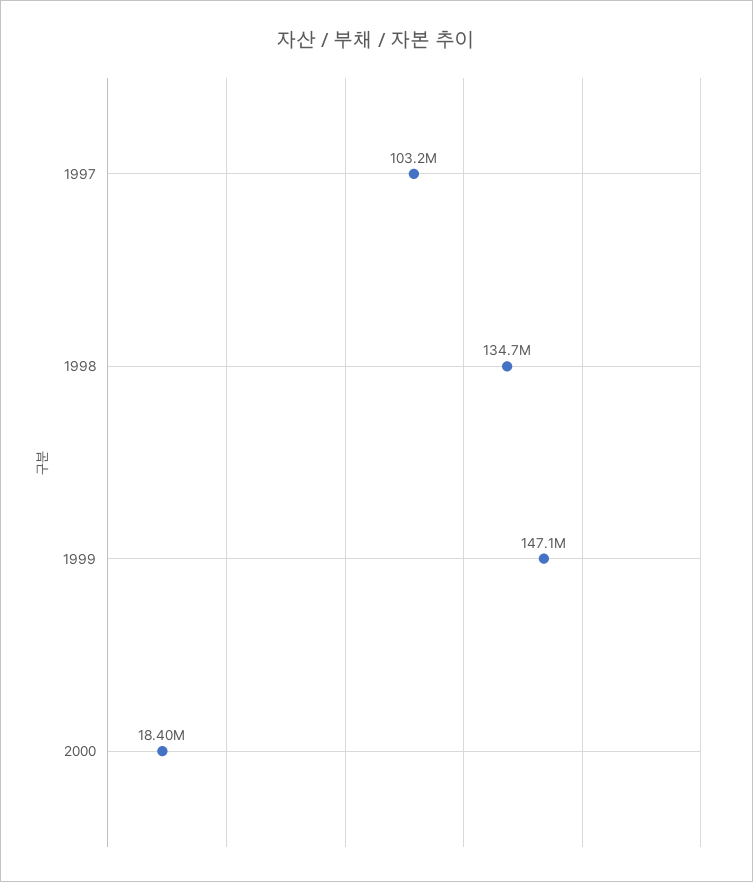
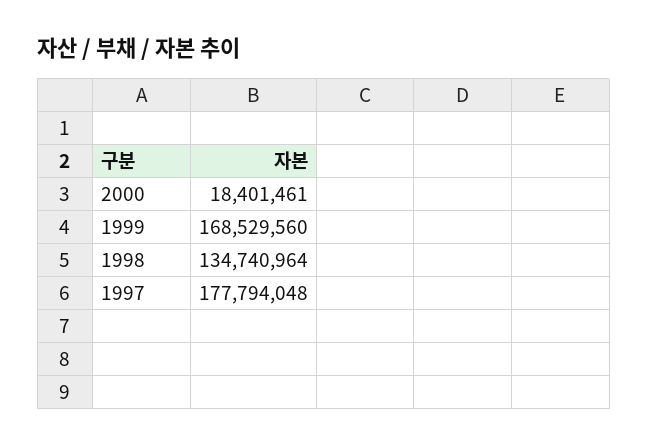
  {
-   "1997": 103200000,
+   "1997": 177794048,
    "1998": 134740964,
-   "1999": 147100000,
+   "1999": 168529560,
    "2000": 18401461
  }

